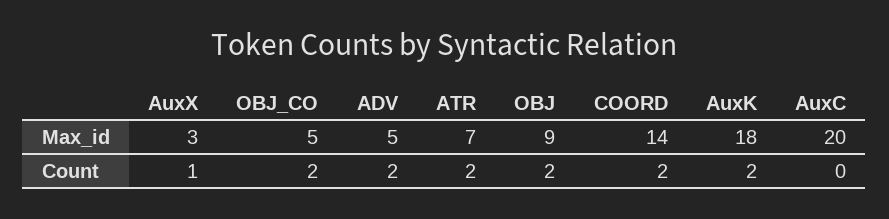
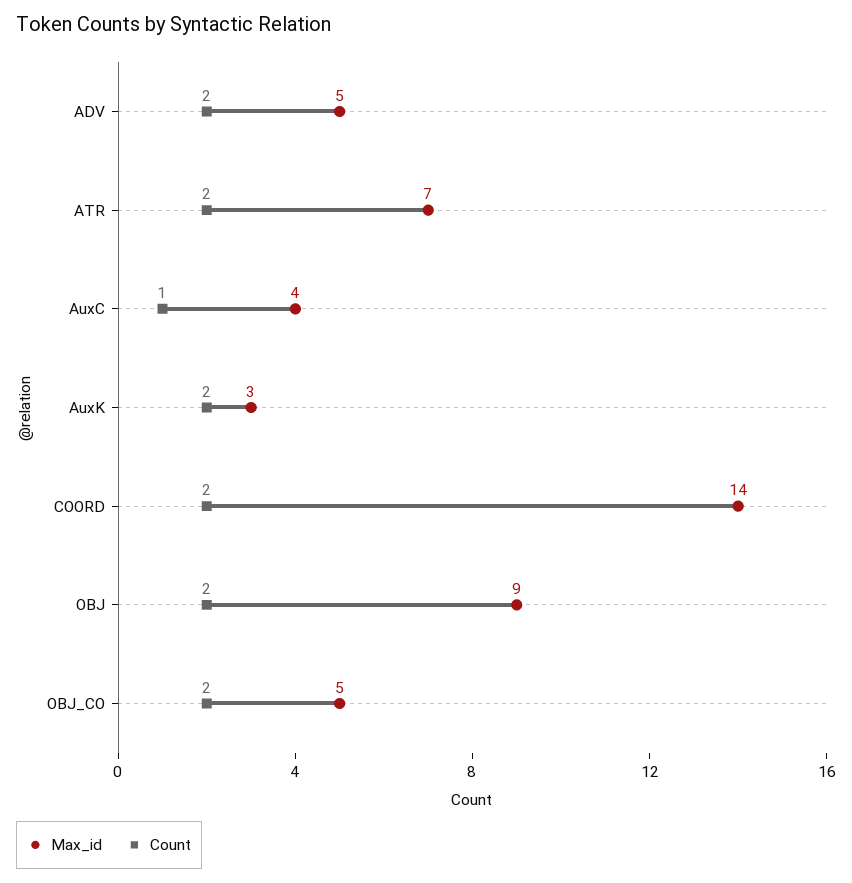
  {
    "Max_id": {
-     "AuxX": 3,
      "OBJ_CO": 5,
      "ADV": 5,
      "ATR": 7,
      "OBJ": 9,
      "COORD": 14,
-     "AuxK": 18,
+     "AuxK": 3,
-     "AuxC": 20
+     "AuxC": 4
    },
    "Count": {
-     "AuxX": 1,
      "OBJ_CO": 2,
      "ADV": 2,
      "ATR": 2,
      "OBJ": 2,
      "COORD": 2,
      "AuxK": 2,
-     "AuxC": 0
+     "AuxC": 1
    }
  }

